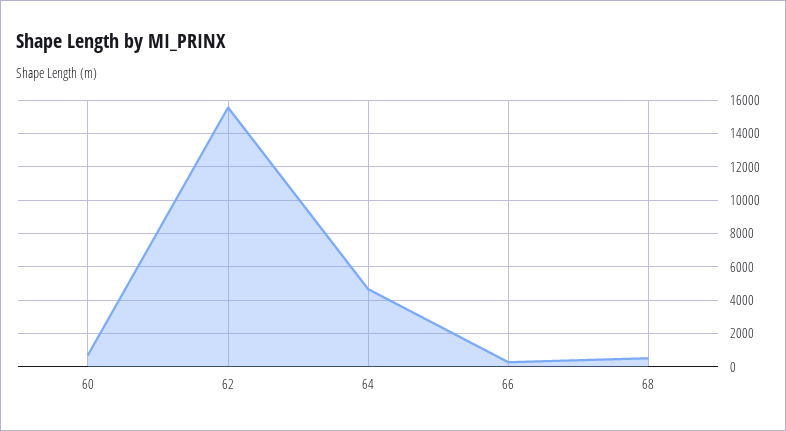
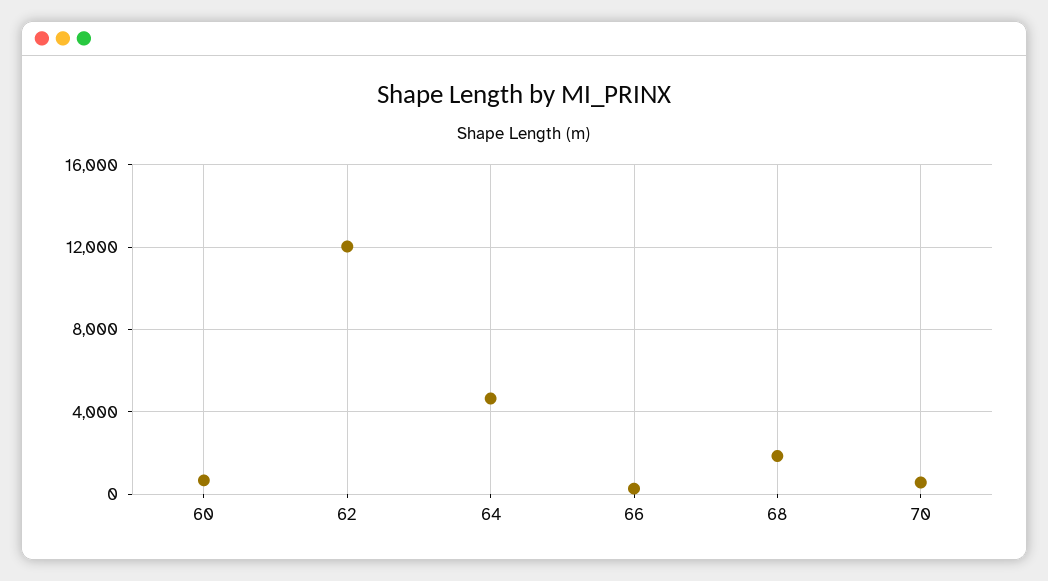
  {
    "60": 500,
-   "62": 15500,
+   "62": 12000,
    "64": 4500,
    "66": 500,
-   "68": 500
+   "68": 2000,
+   "70": 500
  }

